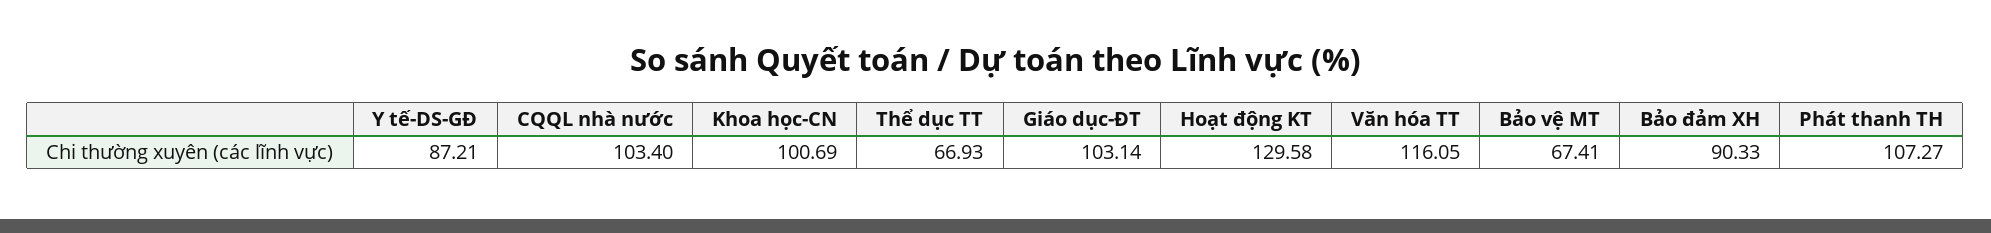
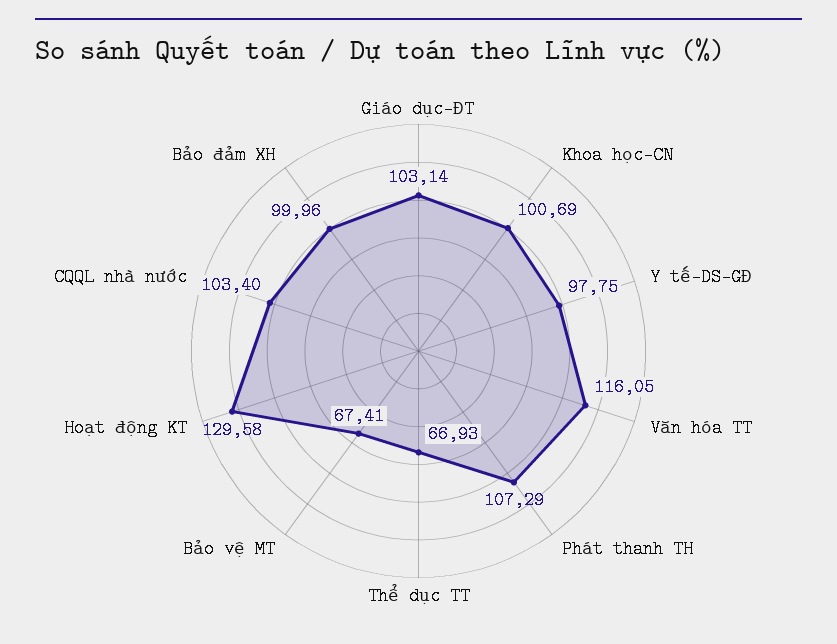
  {
-   "Y tế-DS-GĐ": 87.21,
+   "Y tế-DS-GĐ": 97.75,
    "CQQL nhà nước": 103.4,
    "Khoa học-CN": 100.69,
    "Thể dục TT": 66.93,
    "Giáo dục-ĐT": 103.14,
    "Hoạt động KT": 129.58,
    "Văn hóa TT": 116.05,
    "Bảo vệ MT": 67.41,
-   "Bảo đảm XH": 90.33,
+   "Bảo đảm XH": 99.96,
-   "Phát thanh TH": 107.27
+   "Phát thanh TH": 107.29
  }

